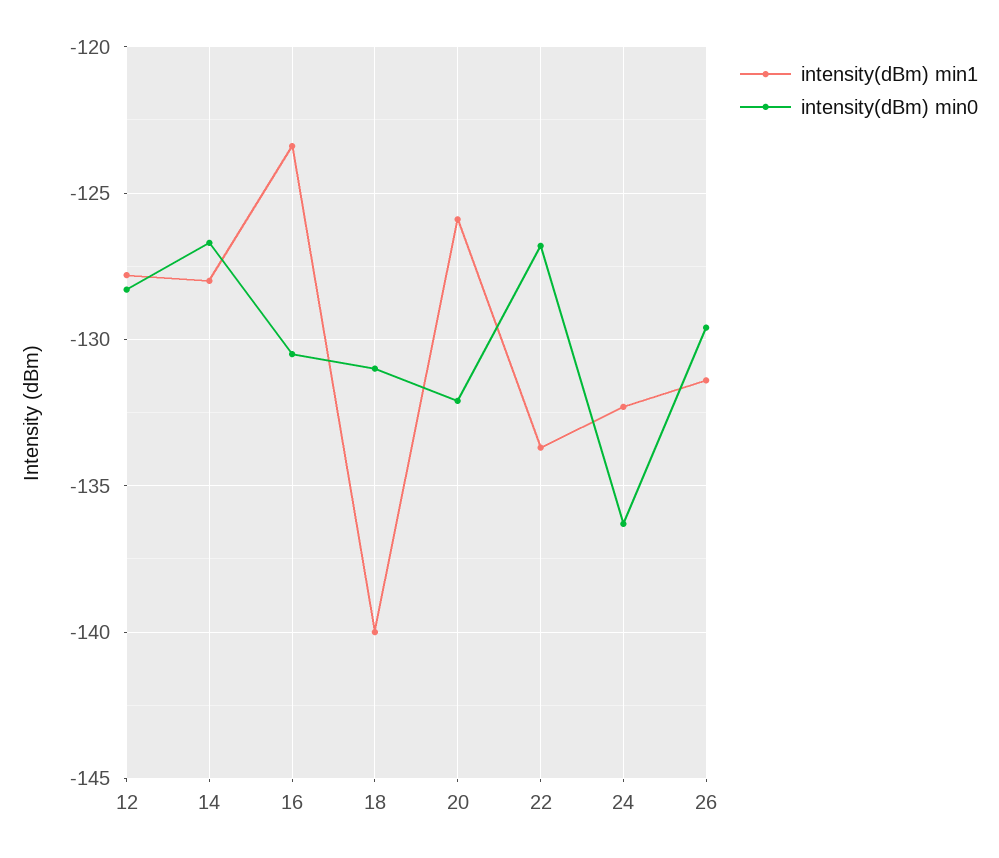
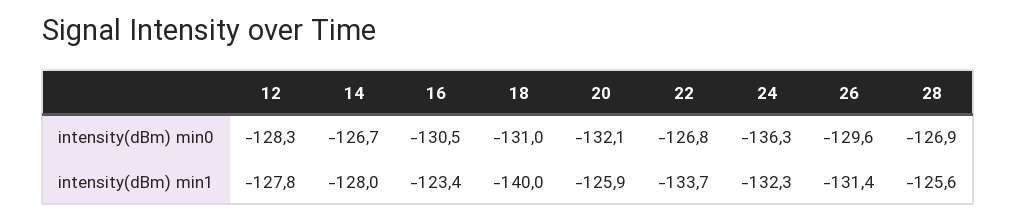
  {
    "intensity(dBm) min1": {
      "12": -127.8,
      "14": -128,
      "16": -123.4,
      "18": -140,
      "20": -125.9,
      "22": -133.7,
      "24": -132.3,
-     "26": -131.4
+     "26": -131.4,
+     "28": -125.6
    },
    "intensity(dBm) min0": {
      "12": -128.3,
      "14": -126.7,
      "16": -130.5,
      "18": -131,
      "20": -132.1,
      "22": -126.8,
      "24": -136.3,
-     "26": -129.6
+     "26": -129.6,
+     "28": -126.9
    }
  }

